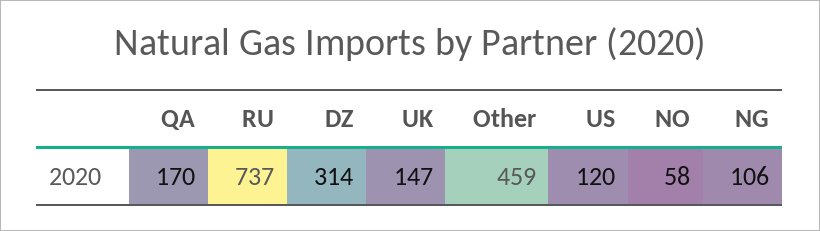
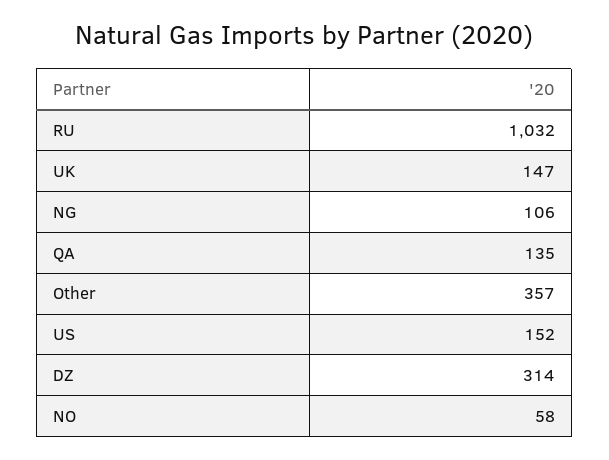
  {
-   "QA": 170,
+   "QA": 135,
-   "RU": 737,
+   "RU": 1032,
    "DZ": 314,
    "UK": 147,
-   "Other": 459,
+   "Other": 357,
-   "US": 120,
+   "US": 152,
    "NO": 58,
    "NG": 106
  }

